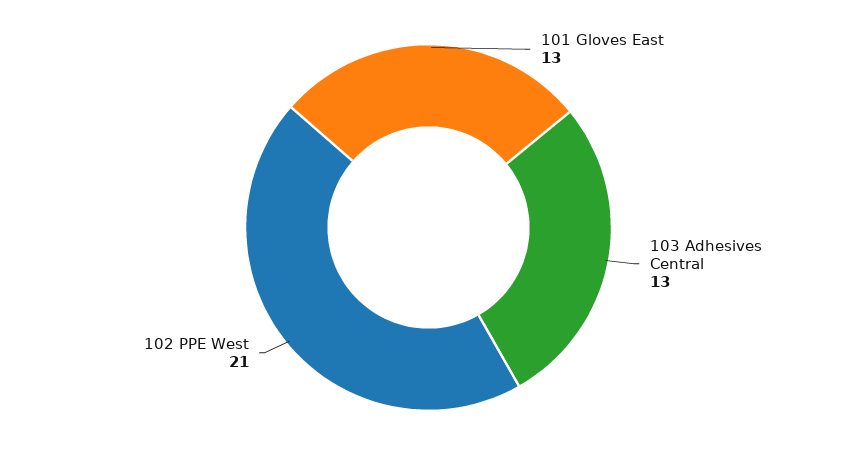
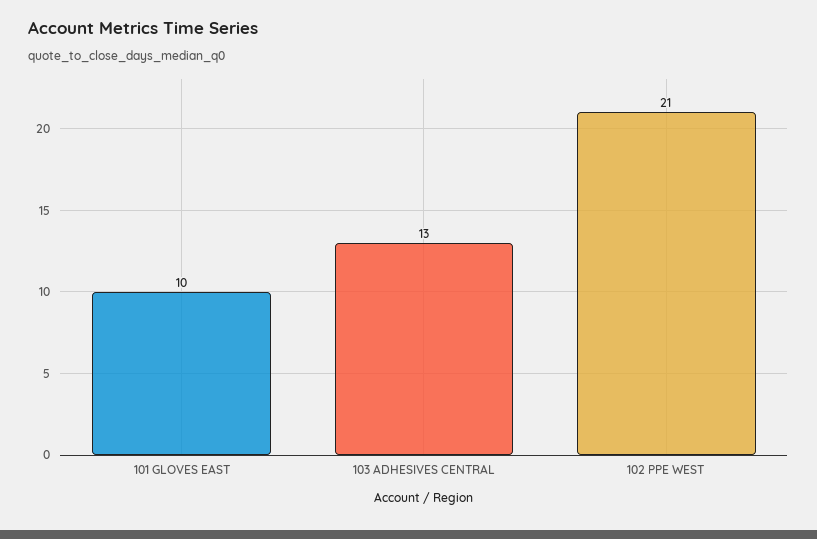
  {
-   "101 Gloves East": 13,
+   "101 Gloves East": 10,
    "103 Adhesives Central": 13,
    "102 PPE West": 21
  }

